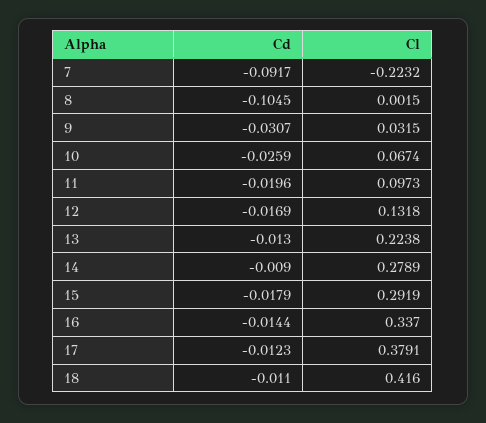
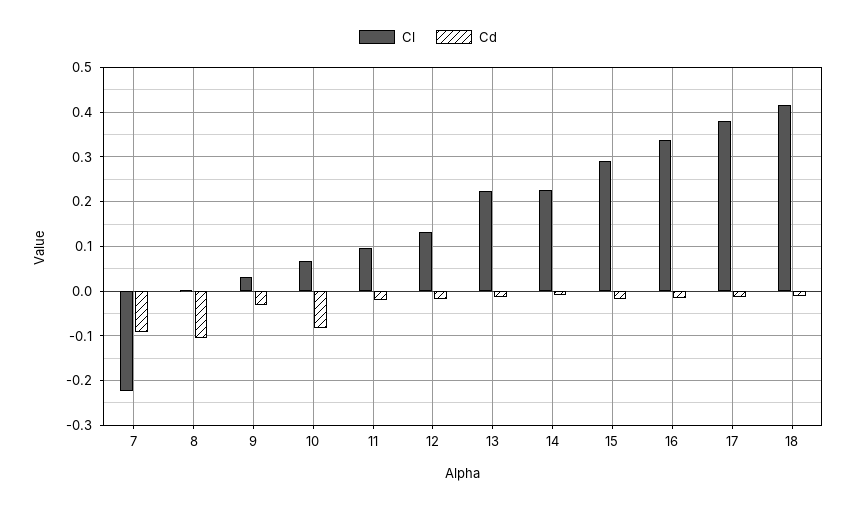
  {
    "Cd": {
      "7": -0.0917,
      "8": -0.1045,
      "9": -0.0307,
-     "10": -0.0259,
+     "10": -0.08,
      "11": -0.0196,
      "12": -0.0169,
      "13": -0.013,
      "14": -0.009,
      "15": -0.0179,
      "16": -0.0144,
      "17": -0.0123,
      "18": -0.011
    },
    "Cl": {
      "7": -0.2232,
      "8": 0.0015,
      "9": 0.0315,
      "10": 0.0674,
      "11": 0.0973,
      "12": 0.1318,
      "13": 0.2238,
-     "14": 0.2789,
+     "14": 0.22,
      "15": 0.2919,
      "16": 0.337,
      "17": 0.3791,
      "18": 0.416
    }
  }

